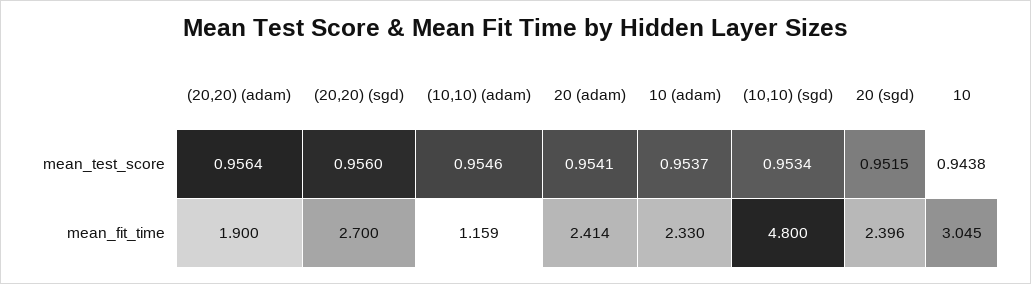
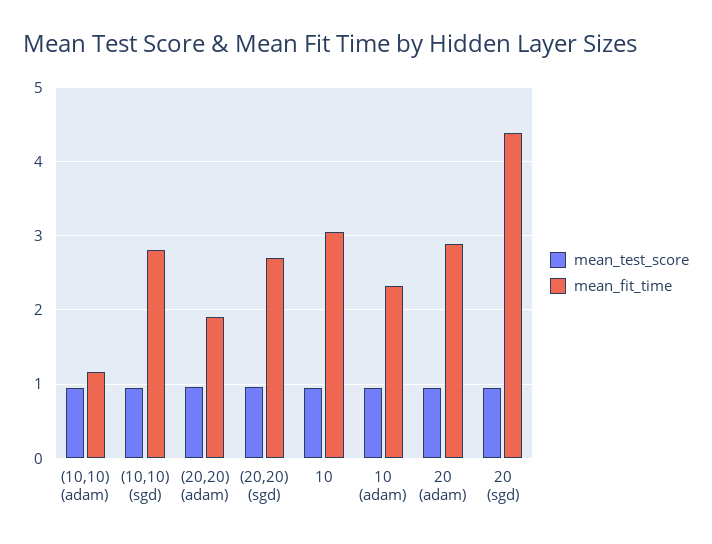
  {
    "mean_test_score": {
      "(20,20) (adam)": 0.9564,
      "(20,20) (sgd)": 0.956,
      "(10,10) (adam)": 0.9546,
      "20 (adam)": 0.9541,
      "10 (adam)": 0.9537,
      "(10,10) (sgd)": 0.9534,
      "20 (sgd)": 0.9515,
      "10": 0.9438
    },
    "mean_fit_time": {
      "(20,20) (adam)": 1.9,
      "(20,20) (sgd)": 2.7,
      "(10,10) (adam)": 1.159,
-     "20 (adam)": 2.414,
+     "20 (adam)": 2.9,
      "10 (adam)": 2.33,
-     "(10,10) (sgd)": 4.8,
+     "(10,10) (sgd)": 2.8,
-     "20 (sgd)": 2.396,
+     "20 (sgd)": 4.4,
      "10": 3.045
    }
  }

